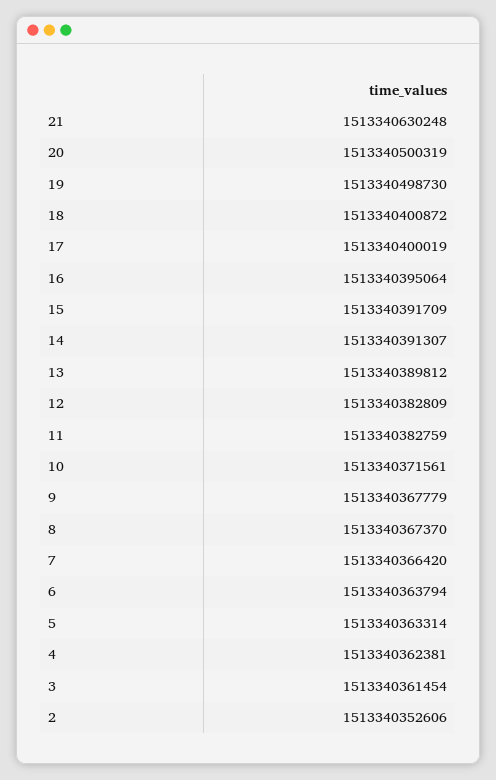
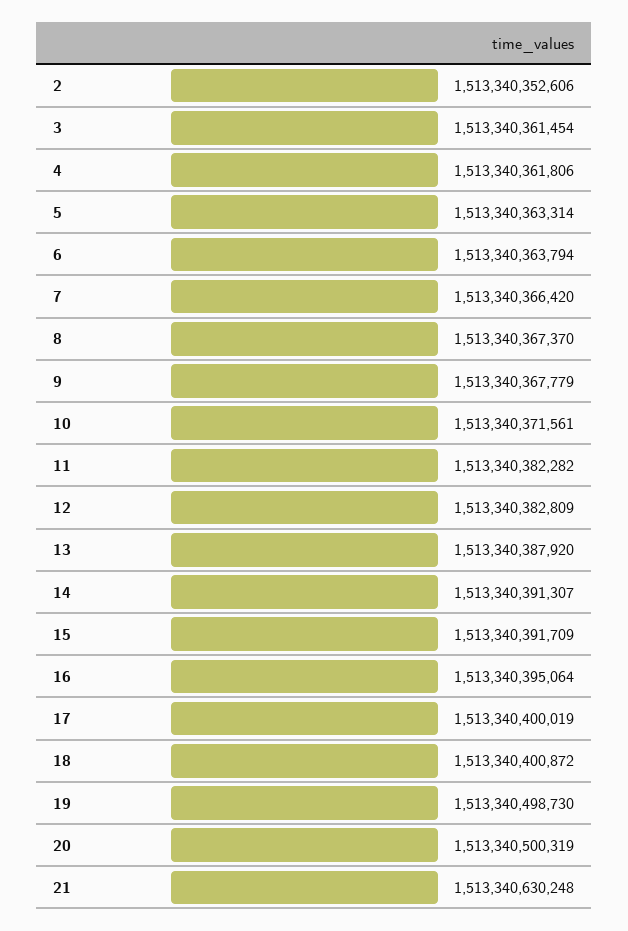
  {
    "21": 1513340630248,
    "20": 1513340500319,
    "19": 1513340498730,
    "18": 1513340400872,
    "17": 1513340400019,
    "16": 1513340395064,
    "15": 1513340391709,
    "14": 1513340391307,
-   "13": 1513340389812,
+   "13": 1513340387920,
    "12": 1513340382809,
-   "11": 1513340382759,
+   "11": 1513340382282,
    "10": 1513340371561,
    "9": 1513340367779,
    "8": 1513340367370,
    "7": 1513340366420,
    "6": 1513340363794,
    "5": 1513340363314,
-   "4": 1513340362381,
+   "4": 1513340361806,
    "3": 1513340361454,
    "2": 1513340352606
  }

